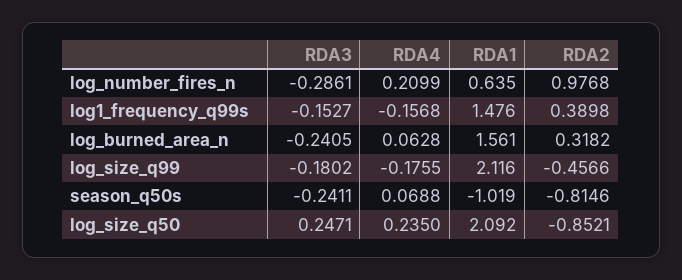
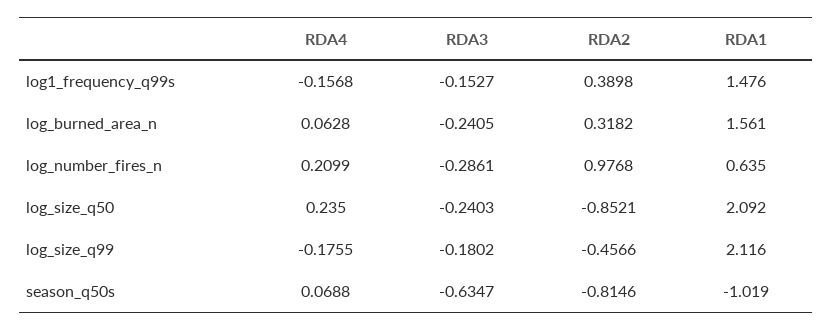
  {
    "RDA3": {
      "log_number_fires_n": -0.2861,
      "log1_frequency_q99s": -0.1527,
      "log_burned_area_n": -0.2405,
      "log_size_q99": -0.1802,
-     "season_q50s": -0.2411,
+     "season_q50s": -0.6347,
-     "log_size_q50": 0.2471
+     "log_size_q50": -0.2403
    },
    "RDA4": {
      "log_number_fires_n": 0.2099,
      "log1_frequency_q99s": -0.1568,
      "log_burned_area_n": 0.0628,
      "log_size_q99": -0.1755,
      "season_q50s": 0.0688,
      "log_size_q50": 0.235
    },
    "RDA1": {
      "log_number_fires_n": 0.635,
      "log1_frequency_q99s": 1.476,
      "log_burned_area_n": 1.561,
      "log_size_q99": 2.116,
      "season_q50s": -1.019,
      "log_size_q50": 2.092
    },
    "RDA2": {
      "log_number_fires_n": 0.9768,
      "log1_frequency_q99s": 0.3898,
      "log_burned_area_n": 0.3182,
      "log_size_q99": -0.4566,
      "season_q50s": -0.8146,
      "log_size_q50": -0.8521
    }
  }

